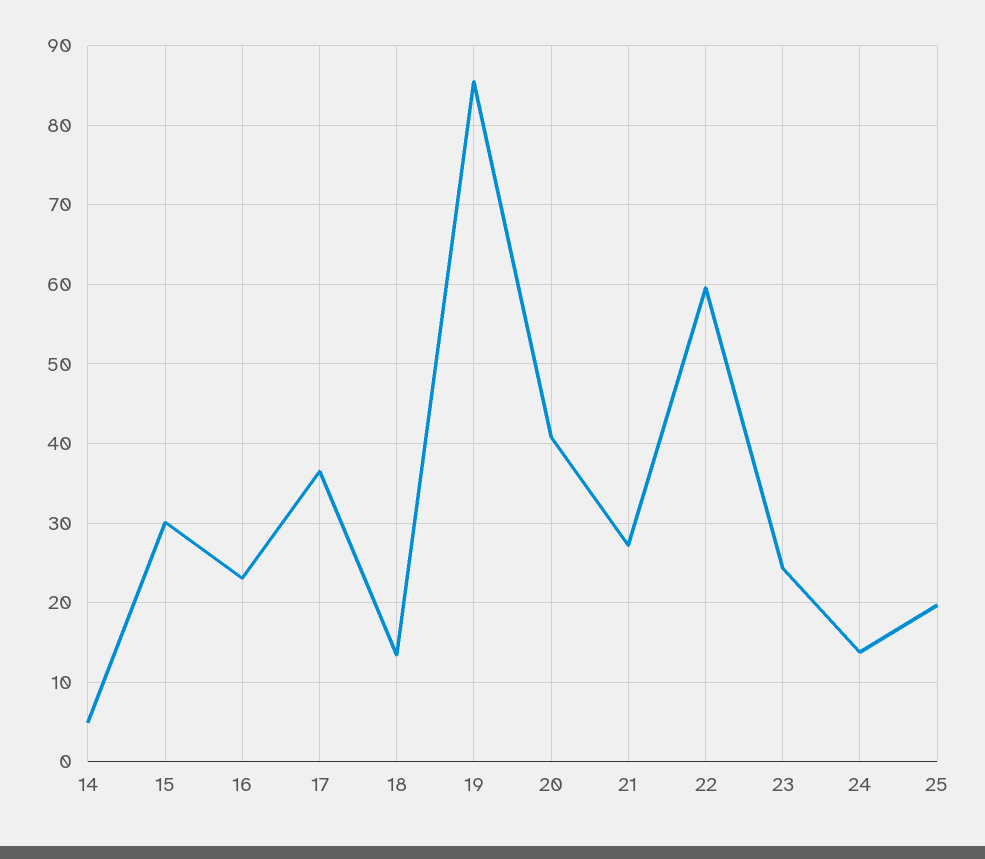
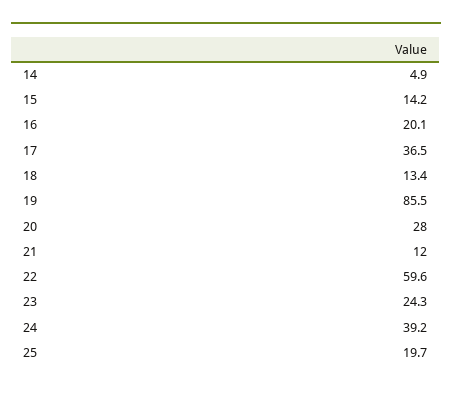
  {
    "14": 4.9,
-   "15": 30,
+   "15": 14.2,
-   "16": 23,
+   "16": 20.1,
    "17": 36.5,
    "18": 13.4,
    "19": 85.5,
-   "20": 41,
+   "20": 28,
-   "21": 27,
+   "21": 12,
    "22": 59.6,
    "23": 24.3,
-   "24": 14,
+   "24": 39.2,
    "25": 19.7
  }

